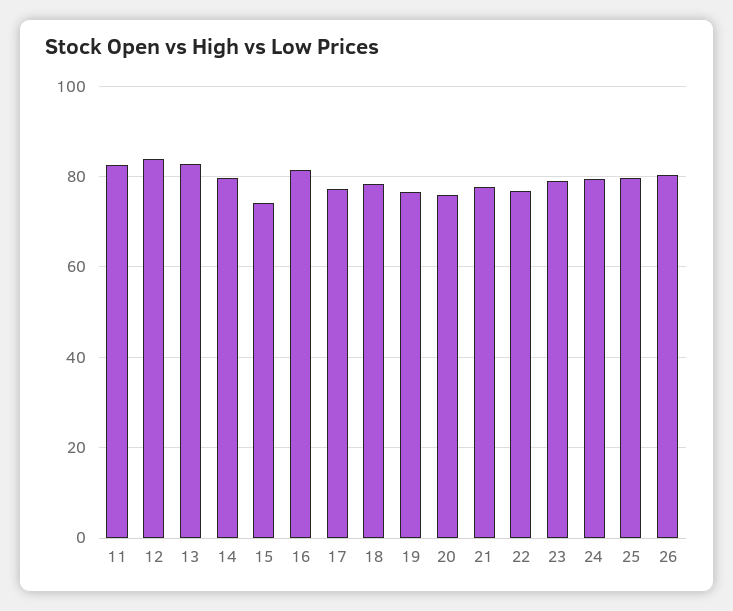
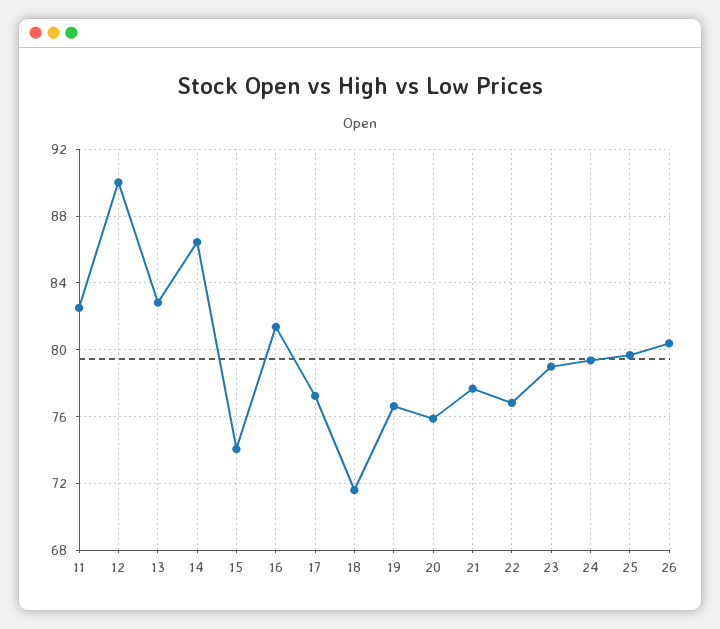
  {
    "11": 82.5,
-   "12": 84,
+   "12": 90,
    "13": 83,
-   "14": 80,
+   "14": 86.5,
    "15": 74,
    "16": 81.5,
    "17": 77,
-   "18": 78,
+   "18": 71.5,
    "19": 76.5,
    "20": 76,
    "21": 77.5,
    "22": 77,
    "23": 79,
    "24": 79.5,
    "25": 79.5,
    "26": 80.5
  }

